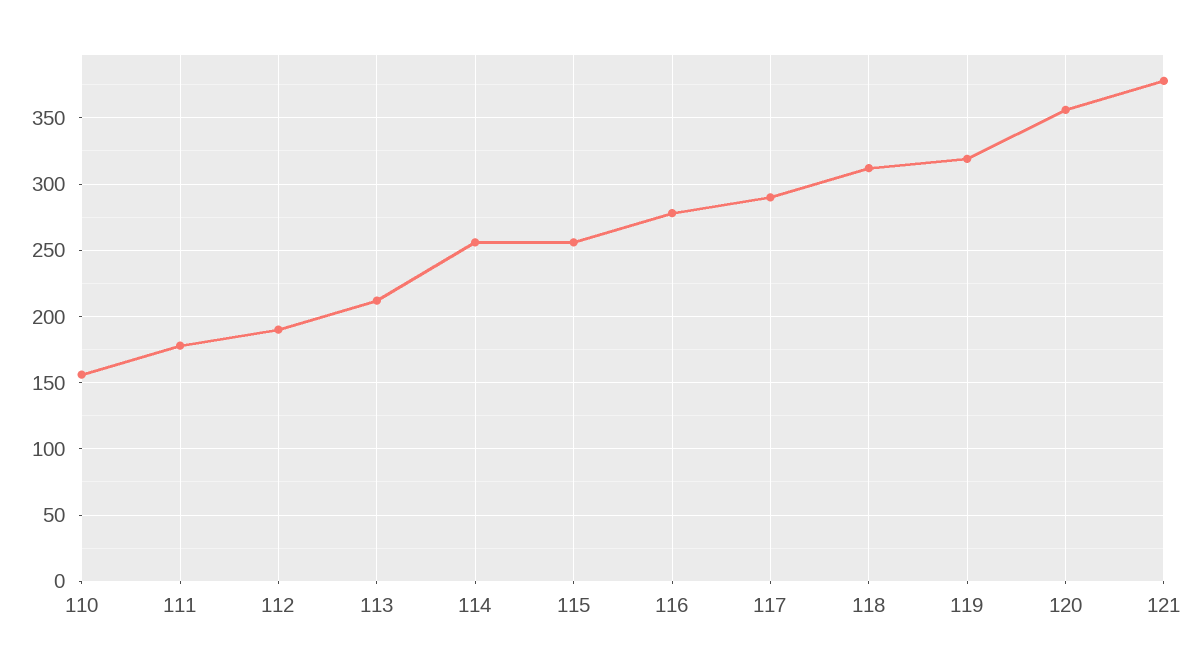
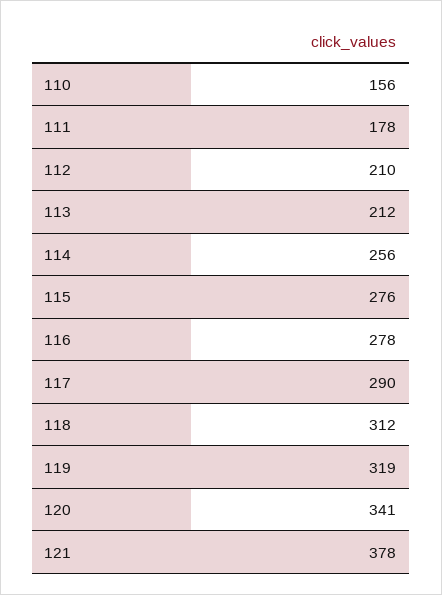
  {
    "110": 156,
    "111": 178,
-   "112": 190,
+   "112": 210,
    "113": 212,
    "114": 256,
-   "115": 255,
+   "115": 276,
    "116": 278,
    "117": 290,
    "118": 312,
    "119": 319,
-   "120": 355,
+   "120": 341,
    "121": 378
  }

